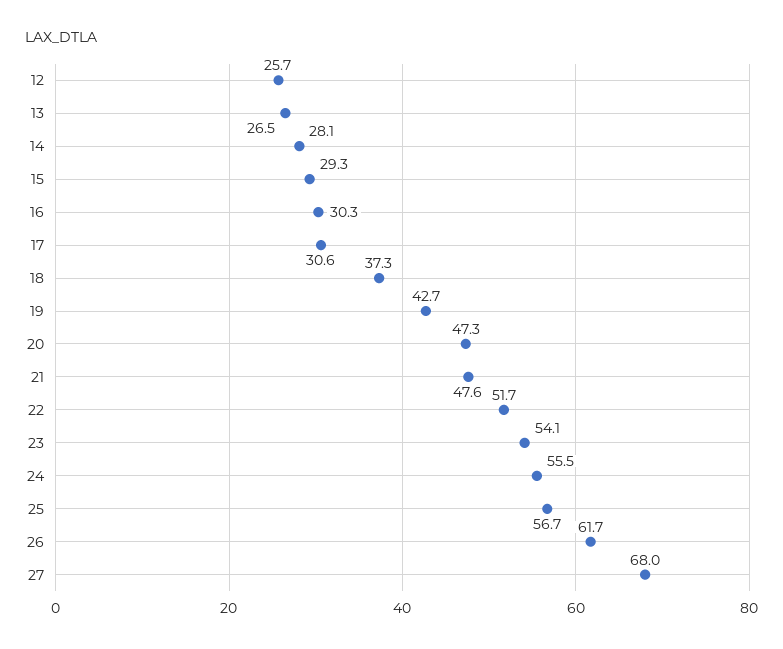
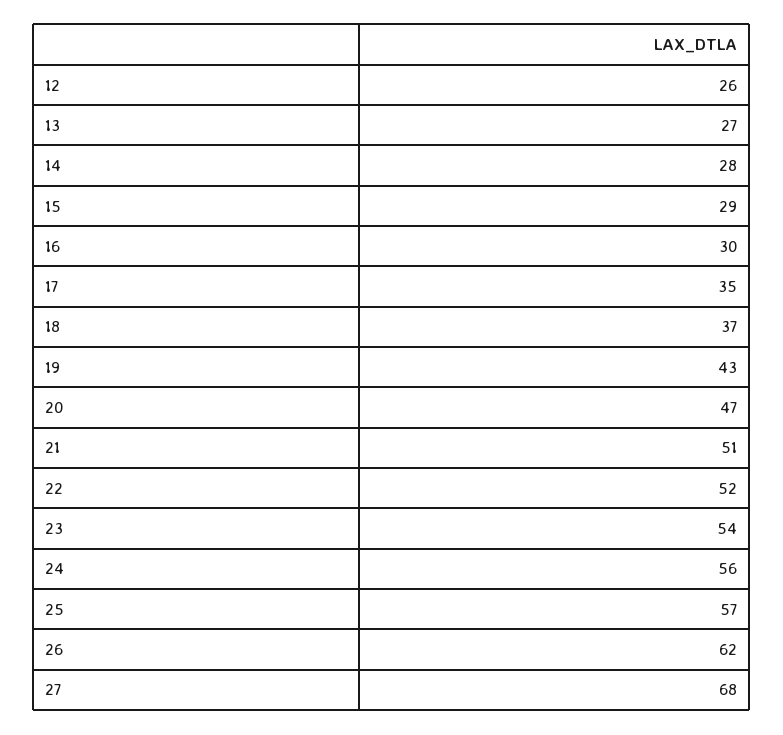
  {
    "12": 25.7,
    "13": 26.5,
    "14": 28.1,
    "15": 29.3,
    "16": 30.3,
-   "17": 30.6,
+   "17": 35,
    "18": 37.3,
    "19": 42.7,
    "20": 47.3,
-   "21": 47.6,
+   "21": 51,
    "22": 51.7,
    "23": 54.1,
    "24": 55.5,
    "25": 56.7,
    "26": 61.7,
    "27": 68
  }

